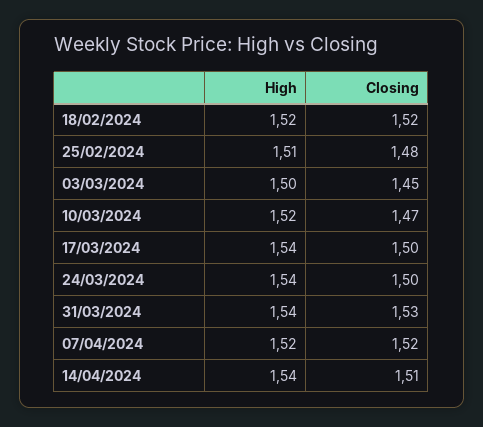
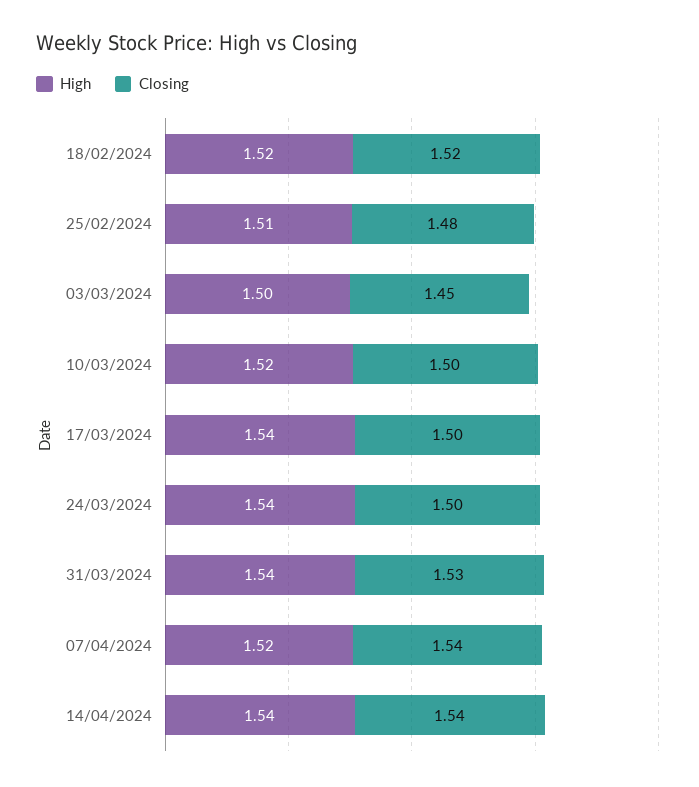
  {
    "High": {
      "18/02/2024": 1.52,
      "25/02/2024": 1.51,
      "03/03/2024": 1.5,
      "10/03/2024": 1.52,
      "17/03/2024": 1.54,
      "24/03/2024": 1.54,
      "31/03/2024": 1.54,
      "07/04/2024": 1.52,
      "14/04/2024": 1.54
    },
    "Closing": {
      "18/02/2024": 1.52,
      "25/02/2024": 1.48,
      "03/03/2024": 1.45,
-     "10/03/2024": 1.47,
+     "10/03/2024": 1.5,
      "17/03/2024": 1.5,
      "24/03/2024": 1.5,
      "31/03/2024": 1.53,
-     "07/04/2024": 1.52,
+     "07/04/2024": 1.54,
-     "14/04/2024": 1.51
+     "14/04/2024": 1.54
    }
  }

